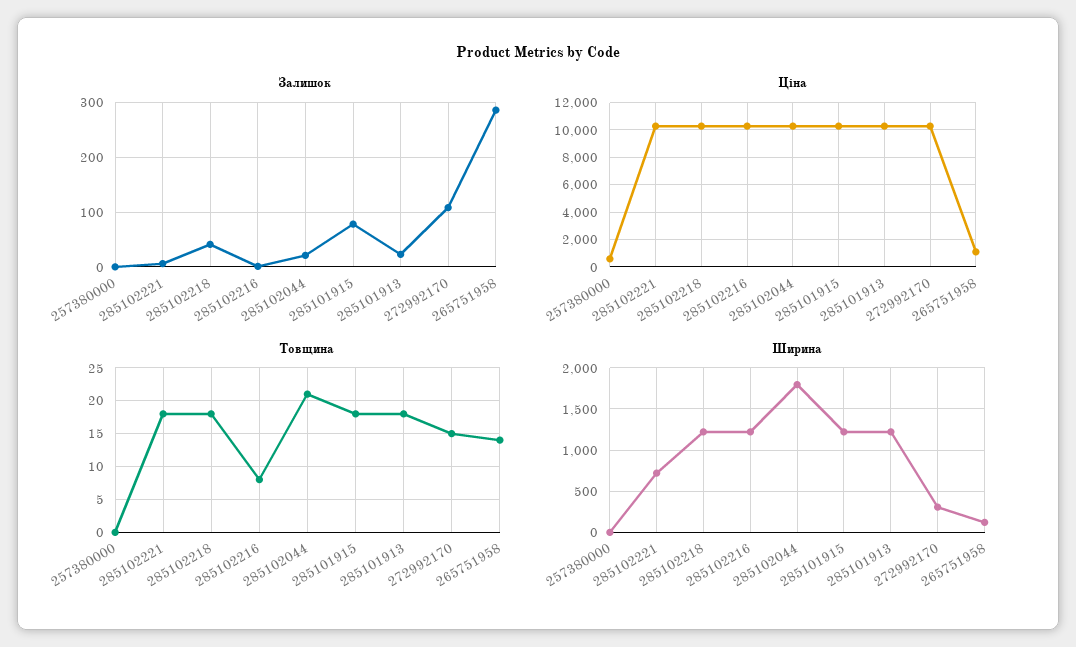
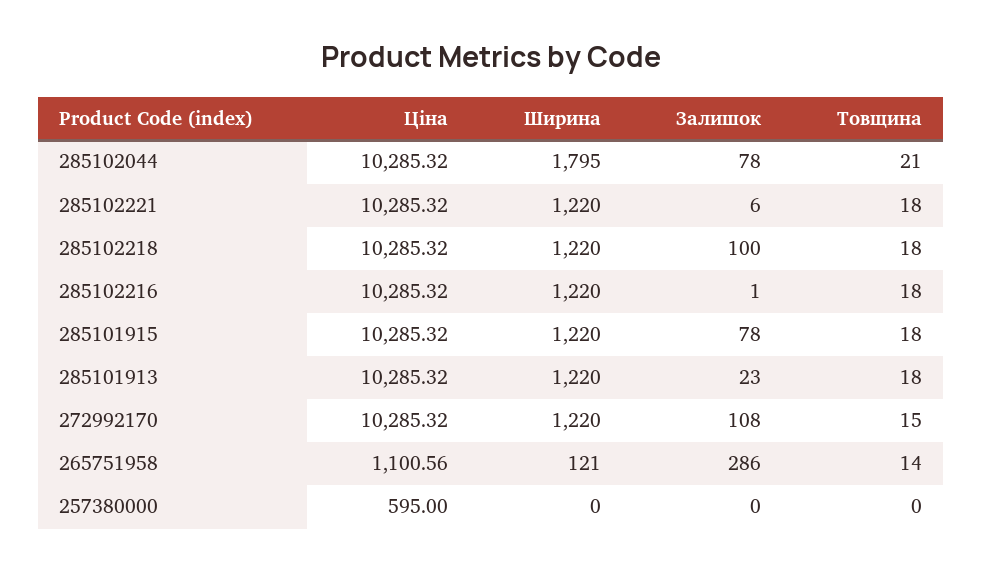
  {
    "Залишок": {
      "257380000": 0,
      "285102221": 6,
-     "285102218": 40,
+     "285102218": 100,
      "285102216": 1,
-     "285102044": 20,
+     "285102044": 78,
      "285101915": 78,
      "285101913": 23,
      "272992170": 108,
      "265751958": 286
    },
    "Ціна": {
      "257380000": 595,
      "285102221": 10285.32,
      "285102218": 10285.32,
      "285102216": 10285.32,
      "285102044": 10285.32,
      "285101915": 10285.32,
      "285101913": 10285.32,
      "272992170": 10285.32,
      "265751958": 1100.56
    },
    "Товщина": {
      "257380000": 0,
      "285102221": 18,
      "285102218": 18,
-     "285102216": 8,
+     "285102216": 18,
      "285102044": 21,
      "285101915": 18,
      "285101913": 18,
      "272992170": 15,
      "265751958": 14
    },
    "Ширина": {
      "257380000": 0,
-     "285102221": 700,
+     "285102221": 1220,
      "285102218": 1220,
      "285102216": 1220,
      "285102044": 1795,
      "285101915": 1220,
      "285101913": 1220,
-     "272992170": 300,
+     "272992170": 1220,
      "265751958": 121
    }
  }

